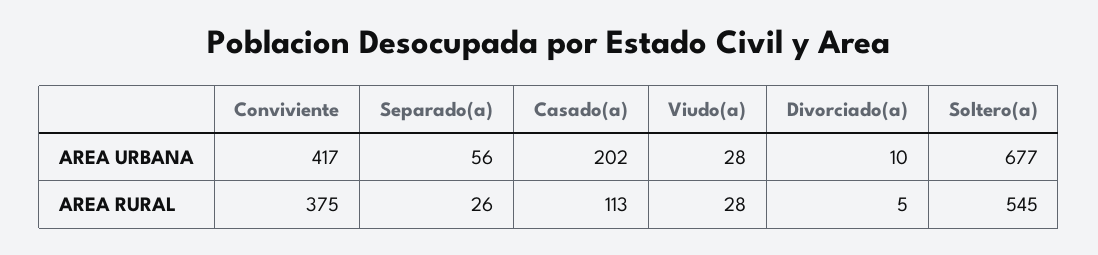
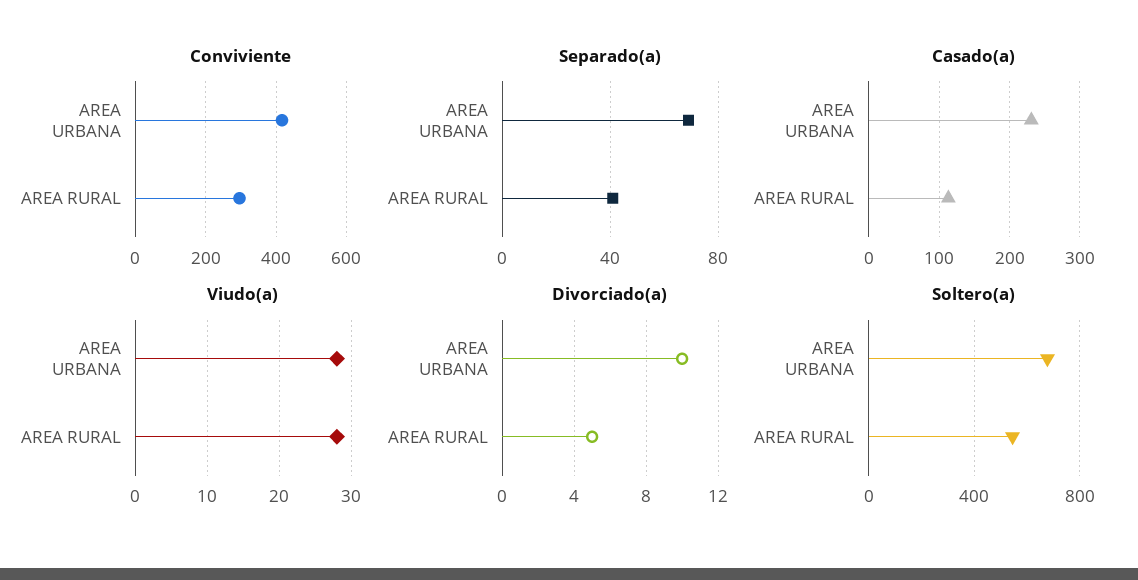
  {
    "Conviviente": {
      "AREA URBANA": 417,
-     "AREA RURAL": 375
+     "AREA RURAL": 300
    },
    "Separado(a)": {
-     "AREA URBANA": 56,
+     "AREA URBANA": 70,
-     "AREA RURAL": 26
+     "AREA RURAL": 40
    },
    "Casado(a)": {
-     "AREA URBANA": 202,
+     "AREA URBANA": 230,
      "AREA RURAL": 113
    },
    "Viudo(a)": {
      "AREA URBANA": 28,
      "AREA RURAL": 28
    },
    "Divorciado(a)": {
      "AREA URBANA": 10,
      "AREA RURAL": 5
    },
    "Soltero(a)": {
      "AREA URBANA": 677,
      "AREA RURAL": 545
    }
  }

